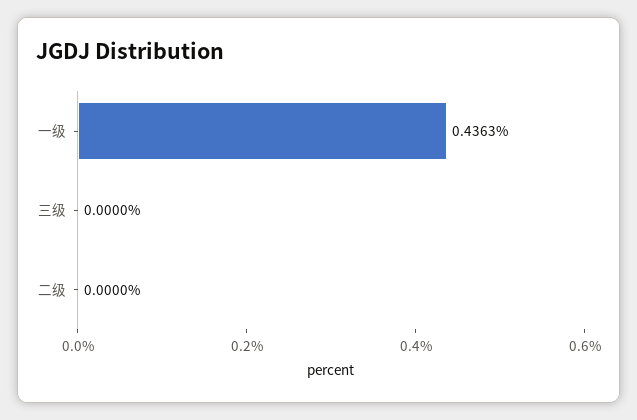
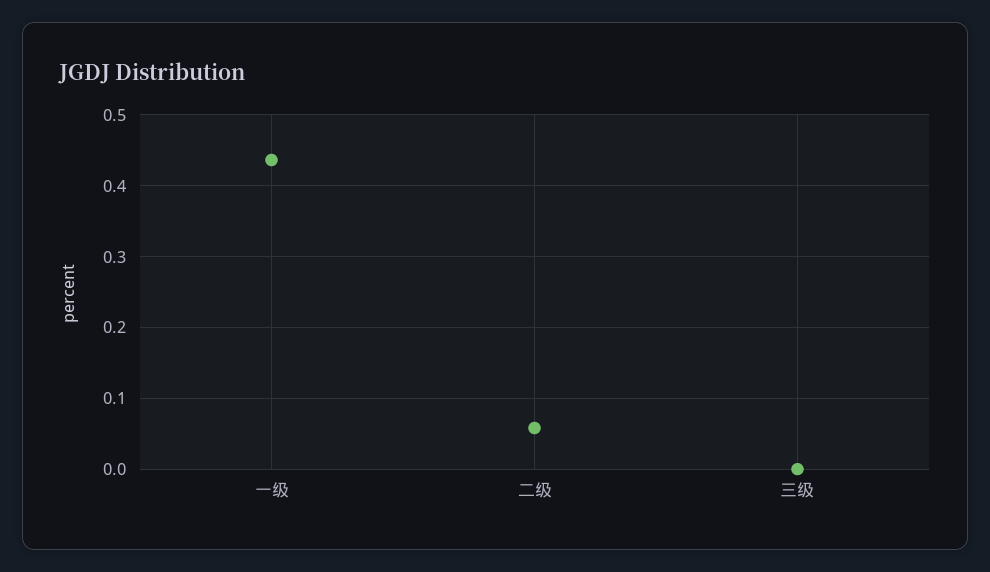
  {
    "一级": 0.4363,
    "三级": 0,
-   "二级": 0
+   "二级": 0.06
  }

